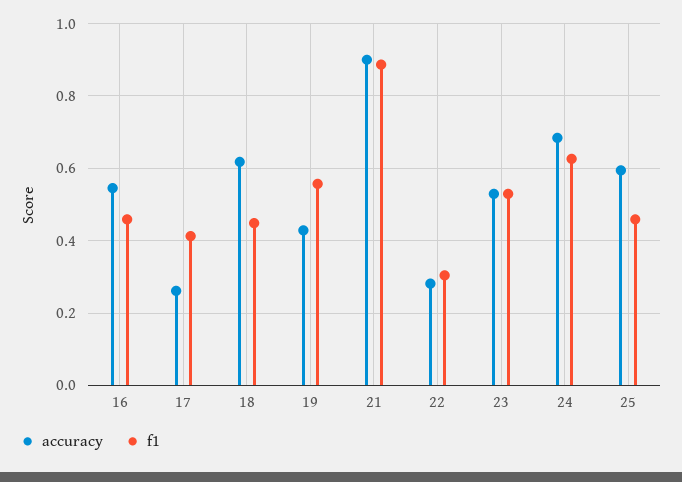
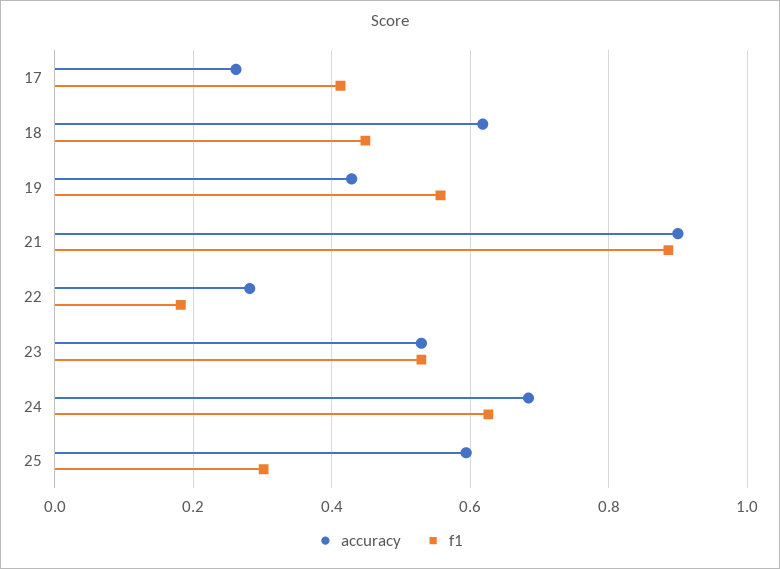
  {
    "accuracy": {
-     "16": 0.54,
      "17": 0.26,
      "18": 0.62,
      "19": 0.42,
      "21": 0.9,
      "22": 0.28,
      "23": 0.52,
      "24": 0.68,
      "25": 0.6
    },
    "f1": {
-     "16": 0.46,
      "17": 0.42,
      "18": 0.44,
      "19": 0.56,
      "21": 0.88,
-     "22": 0.3,
+     "22": 0.18,
      "23": 0.52,
      "24": 0.62,
-     "25": 0.46
+     "25": 0.3
    }
  }

